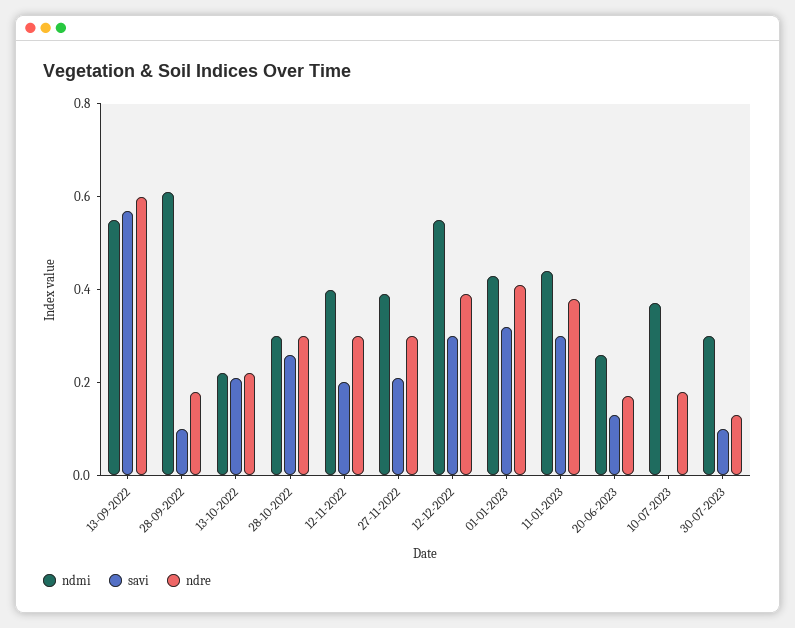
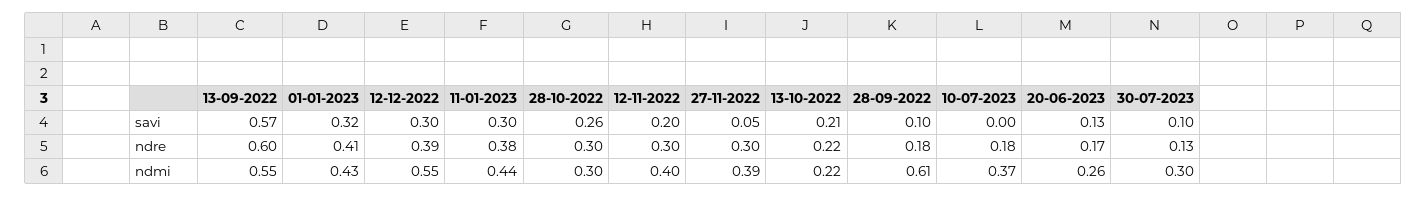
  {
    "ndmi": {
      "13-09-2022": 0.55,
      "28-09-2022": 0.61,
      "13-10-2022": 0.22,
      "28-10-2022": 0.3,
      "12-11-2022": 0.4,
      "27-11-2022": 0.39,
      "12-12-2022": 0.55,
      "01-01-2023": 0.43,
      "11-01-2023": 0.44,
      "20-06-2023": 0.26,
      "10-07-2023": 0.37,
      "30-07-2023": 0.3
    },
    "savi": {
      "13-09-2022": 0.57,
      "28-09-2022": 0.1,
      "13-10-2022": 0.21,
      "28-10-2022": 0.26,
      "12-11-2022": 0.2,
-     "27-11-2022": 0.2,
+     "27-11-2022": 0.05,
      "12-12-2022": 0.3,
      "01-01-2023": 0.32,
      "11-01-2023": 0.3,
      "20-06-2023": 0.13,
      "10-07-2023": 0,
      "30-07-2023": 0.1
    },
    "ndre": {
      "13-09-2022": 0.6,
      "28-09-2022": 0.18,
      "13-10-2022": 0.22,
      "28-10-2022": 0.3,
      "12-11-2022": 0.3,
      "27-11-2022": 0.3,
      "12-12-2022": 0.39,
      "01-01-2023": 0.41,
      "11-01-2023": 0.38,
      "20-06-2023": 0.17,
      "10-07-2023": 0.18,
      "30-07-2023": 0.13
    }
  }

